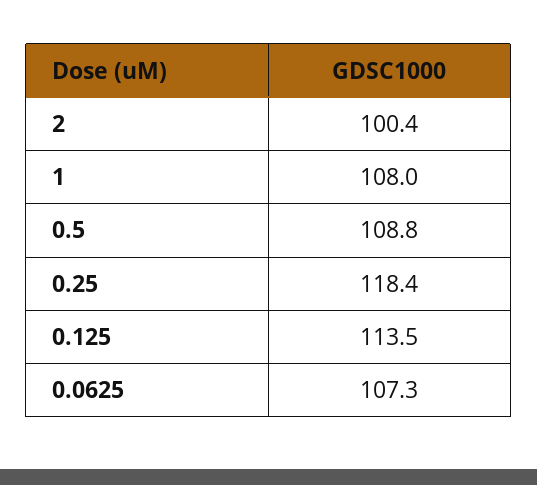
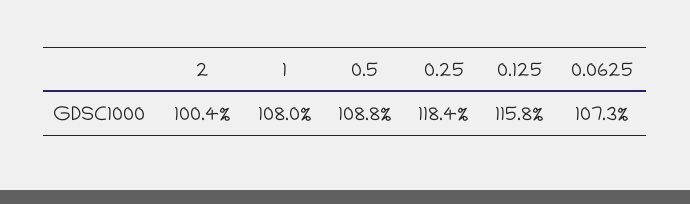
  {
    "2": 100.4,
    "1": 108,
    "0.5": 108.8,
    "0.25": 118.4,
-   "0.125": 113.5,
+   "0.125": 115.8,
    "0.0625": 107.3
  }

